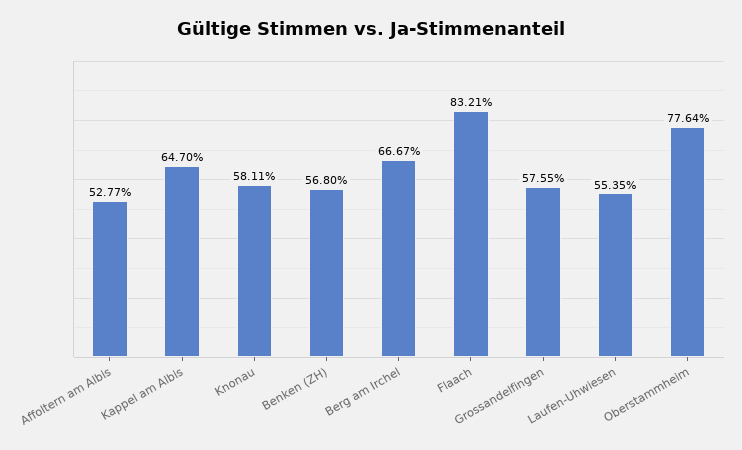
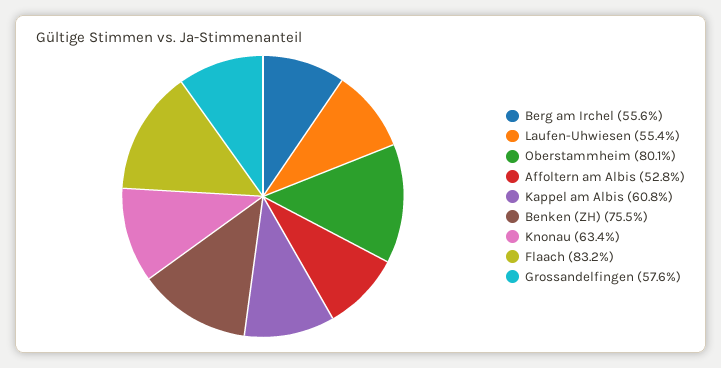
  {
    "Affoltern am Albis": 52.77,
-   "Kappel am Albis": 64.7,
+   "Kappel am Albis": 60.8,
-   "Knonau": 58.11,
+   "Knonau": 63.4,
-   "Benken (ZH)": 56.8,
+   "Benken (ZH)": 75.5,
-   "Berg am Irchel": 66.67,
+   "Berg am Irchel": 55.6,
    "Flaach": 83.21,
    "Grossandelfingen": 57.55,
    "Laufen-Uhwiesen": 55.35,
-   "Oberstammheim": 77.64
+   "Oberstammheim": 80.1
  }

